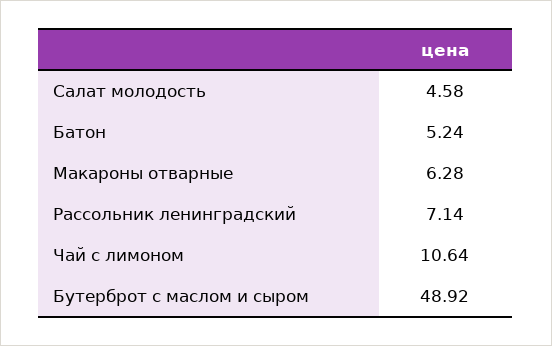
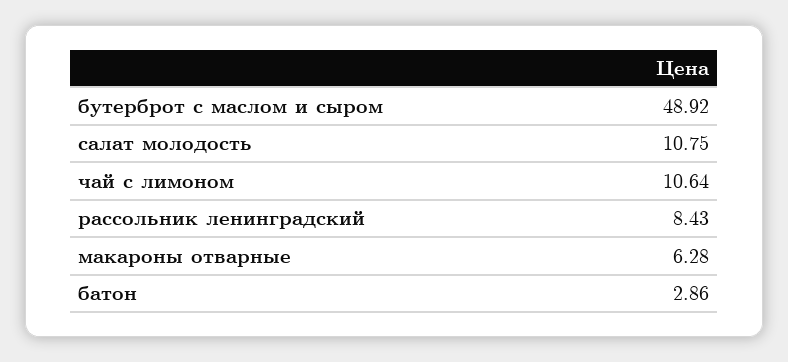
  {
-   "Салат молодость": 4.58,
+   "Салат молодость": 10.75,
-   "Батон": 5.24,
+   "Батон": 2.86,
    "Макароны отварные": 6.28,
-   "Рассольник ленинградский": 7.14,
+   "Рассольник ленинградский": 8.43,
    "Чай с лимоном": 10.64,
    "Бутерброт с маслом и сыром": 48.92
  }

